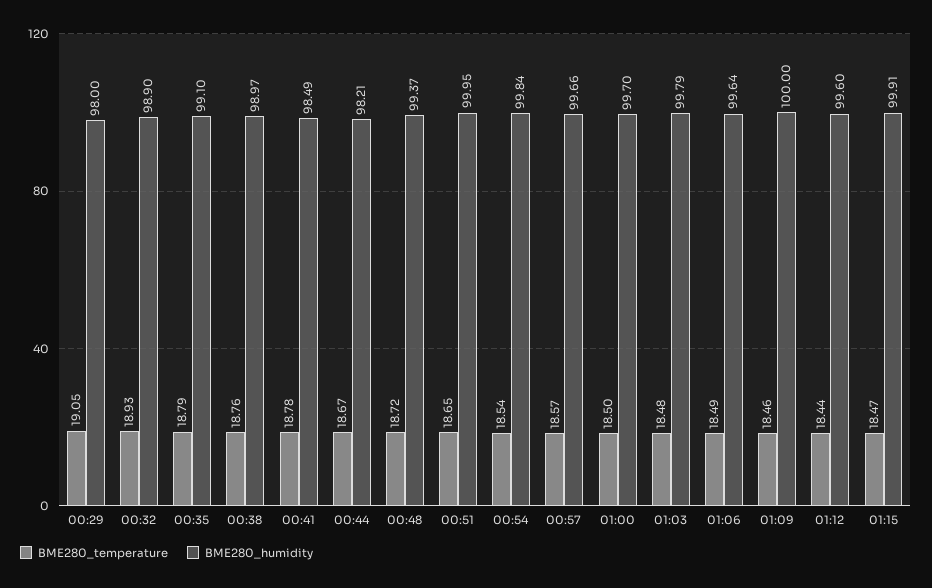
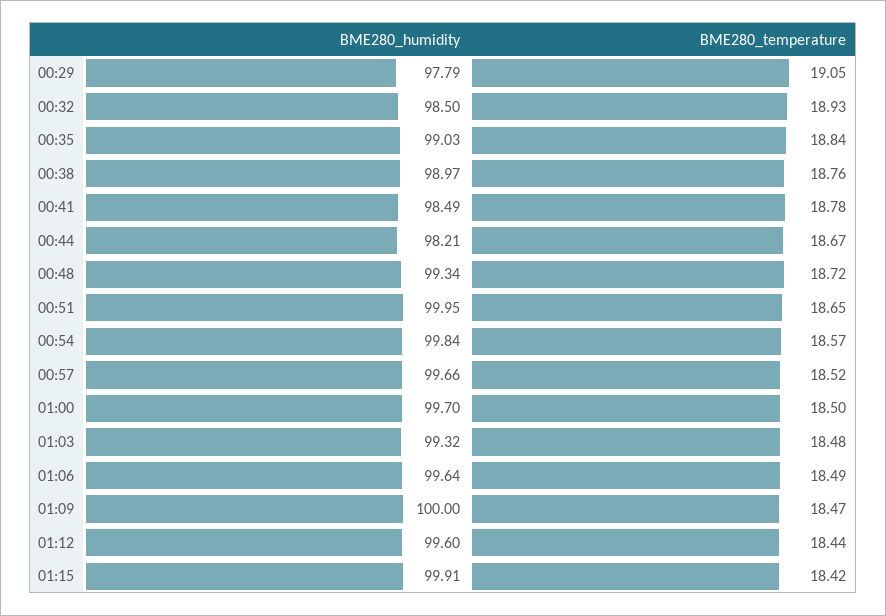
  {
    "BME280_temperature": {
      "00:29": 19.05,
      "00:32": 18.93,
-     "00:35": 18.79,
+     "00:35": 18.84,
      "00:38": 18.76,
      "00:41": 18.78,
      "00:44": 18.67,
      "00:48": 18.72,
      "00:51": 18.65,
-     "00:54": 18.54,
+     "00:54": 18.57,
-     "00:57": 18.57,
+     "00:57": 18.52,
      "01:00": 18.5,
      "01:03": 18.48,
      "01:06": 18.49,
-     "01:09": 18.46,
+     "01:09": 18.47,
      "01:12": 18.44,
-     "01:15": 18.47
+     "01:15": 18.42
    },
    "BME280_humidity": {
-     "00:29": 98,
+     "00:29": 97.79,
-     "00:32": 98.9,
+     "00:32": 98.5,
-     "00:35": 99.1,
+     "00:35": 99.03,
      "00:38": 98.97,
      "00:41": 98.49,
      "00:44": 98.21,
-     "00:48": 99.37,
+     "00:48": 99.34,
      "00:51": 99.95,
      "00:54": 99.84,
      "00:57": 99.66,
      "01:00": 99.7,
-     "01:03": 99.79,
+     "01:03": 99.32,
      "01:06": 99.64,
      "01:09": 100,
      "01:12": 99.6,
      "01:15": 99.91
    }
  }

